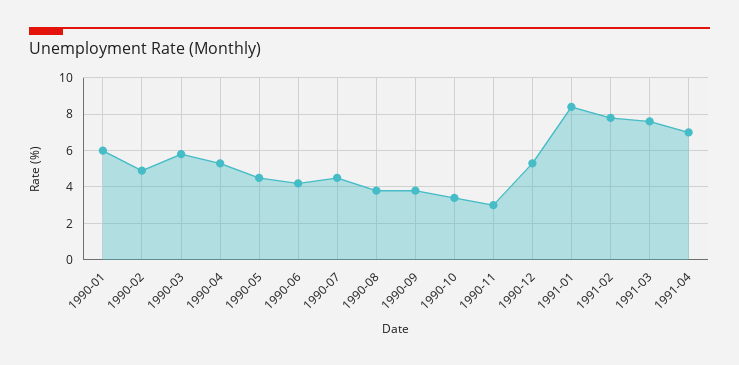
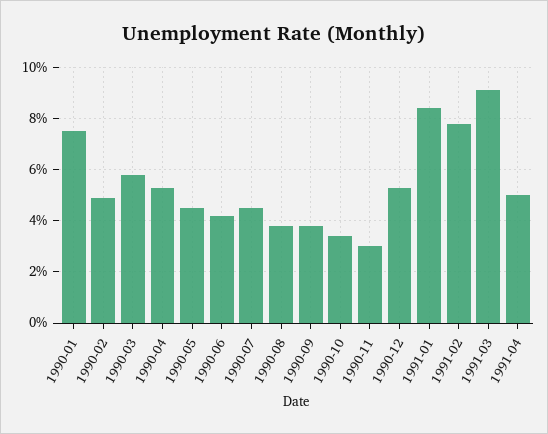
  {
-   "1990-01": 6,
+   "1990-01": 7.5,
    "1990-02": 5,
    "1990-03": 6,
    "1990-04": 5.5,
    "1990-05": 4.5,
    "1990-06": 4,
    "1990-07": 4.5,
    "1990-08": 4,
    "1990-09": 4,
    "1990-10": 3.5,
    "1990-11": 3,
    "1990-12": 5.5,
    "1991-01": 8.5,
    "1991-02": 8,
-   "1991-03": 7.5,
+   "1991-03": 9,
-   "1991-04": 7
+   "1991-04": 5
  }

